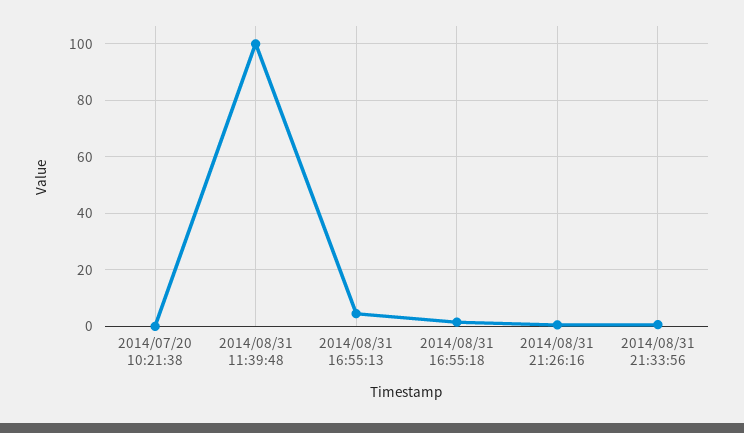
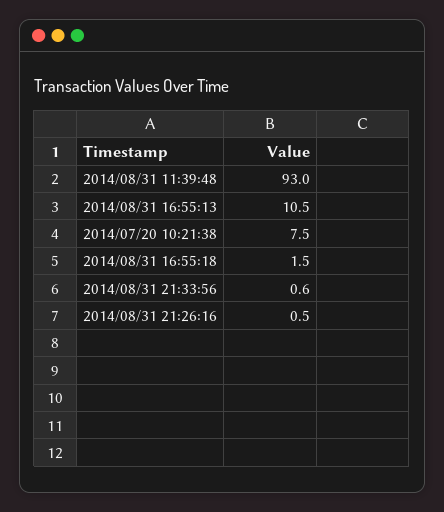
  {
-   "2014/07/20 10:21:38": 0,
+   "2014/07/20 10:21:38": 7.5,
-   "2014/08/31 11:39:48": 100,
+   "2014/08/31 11:39:48": 93,
-   "2014/08/31 16:55:13": 5,
+   "2014/08/31 16:55:13": 10.5,
    "2014/08/31 16:55:18": 1.5,
    "2014/08/31 21:26:16": 0.5,
    "2014/08/31 21:33:56": 0.6
  }

